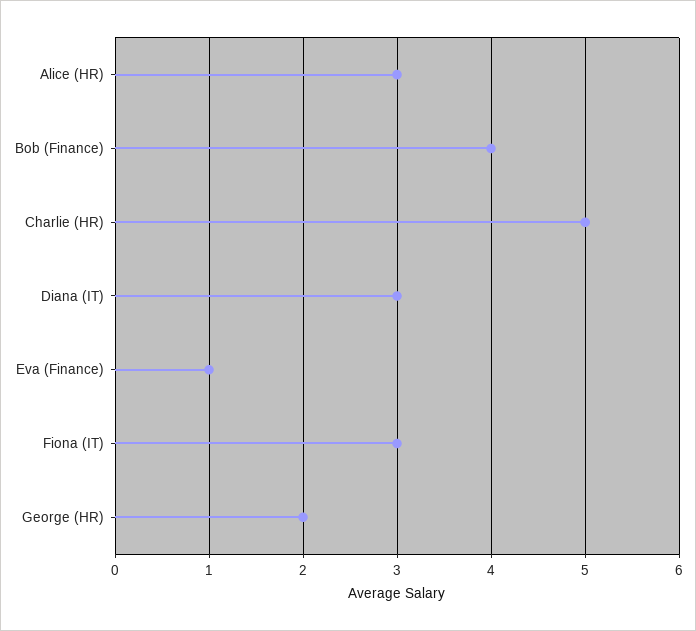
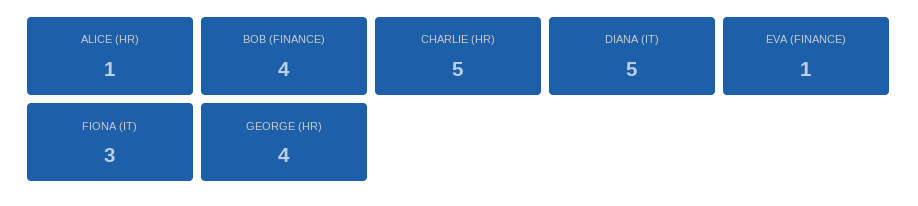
  {
-   "Alice (HR)": 3,
+   "Alice (HR)": 1,
    "Bob (Finance)": 4,
    "Charlie (HR)": 5,
-   "Diana (IT)": 3,
+   "Diana (IT)": 5,
    "Eva (Finance)": 1,
    "Fiona (IT)": 3,
-   "George (HR)": 2
+   "George (HR)": 4
  }

